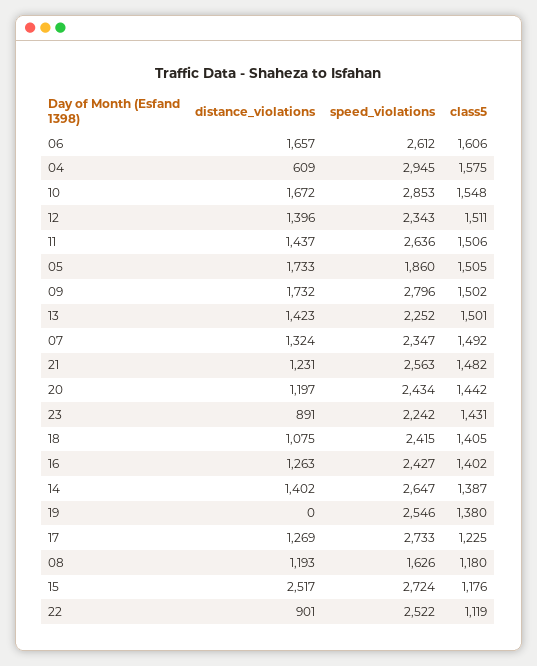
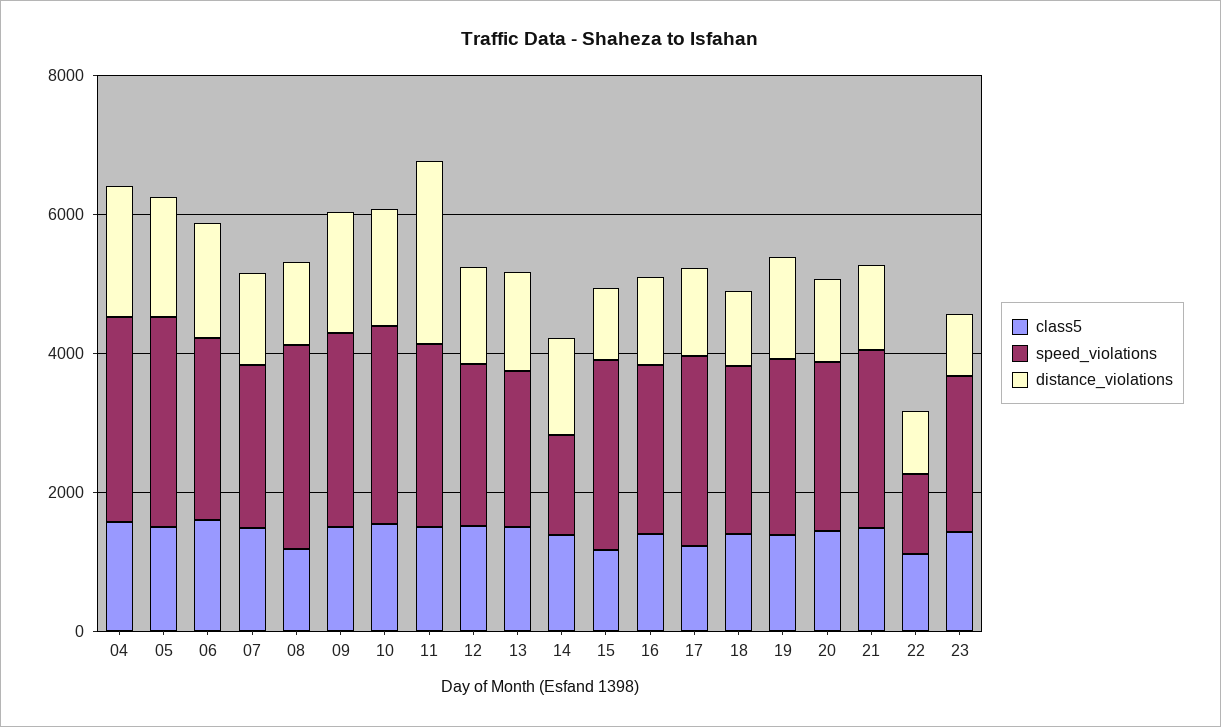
  {
    "distance_violations": {
      "06": 1657,
-     "04": 609,
+     "04": 2000,
      "10": 1672,
      "12": 1396,
-     "11": 1437,
+     "11": 2500,
      "05": 1733,
      "09": 1732,
      "13": 1423,
      "07": 1324,
      "21": 1231,
      "20": 1197,
      "23": 891,
      "18": 1075,
      "16": 1263,
      "14": 1402,
-     "19": 0,
+     "19": 1500,
      "17": 1269,
      "08": 1193,
-     "15": 2517,
+     "15": 1000,
      "22": 901
    },
    "speed_violations": {
      "06": 2612,
      "04": 2945,
      "10": 2853,
      "12": 2343,
      "11": 2636,
-     "05": 1860,
+     "05": 3000,
      "09": 2796,
      "13": 2252,
      "07": 2347,
      "21": 2563,
      "20": 2434,
      "23": 2242,
      "18": 2415,
      "16": 2427,
-     "14": 2647,
+     "14": 1500,
      "19": 2546,
      "17": 2733,
-     "08": 1626,
+     "08": 3000,
      "15": 2724,
-     "22": 2522
+     "22": 1000
    },
    "class5": {
      "06": 1606,
      "04": 1575,
      "10": 1548,
      "12": 1511,
      "11": 1506,
      "05": 1505,
      "09": 1502,
      "13": 1501,
      "07": 1492,
      "21": 1482,
      "20": 1442,
      "23": 1431,
      "18": 1405,
      "16": 1402,
      "14": 1387,
      "19": 1380,
      "17": 1225,
      "08": 1180,
      "15": 1176,
      "22": 1119
    }
  }

